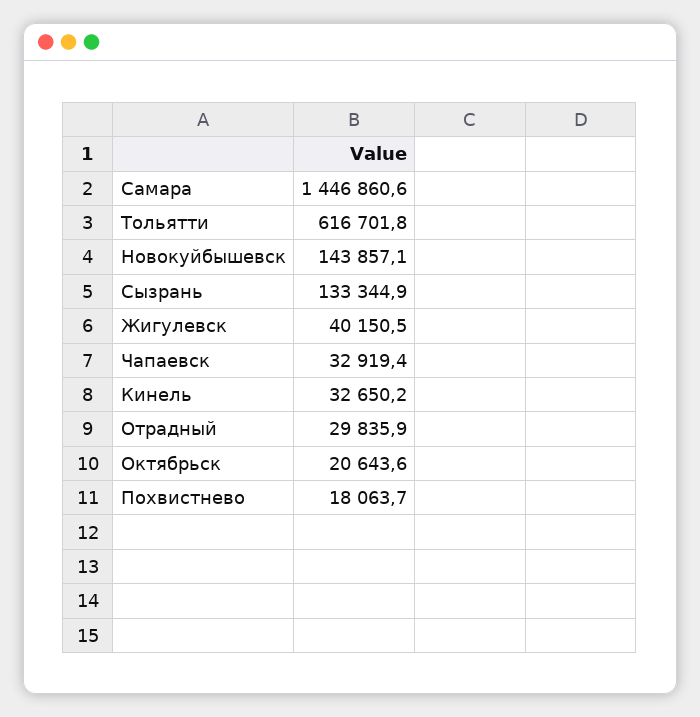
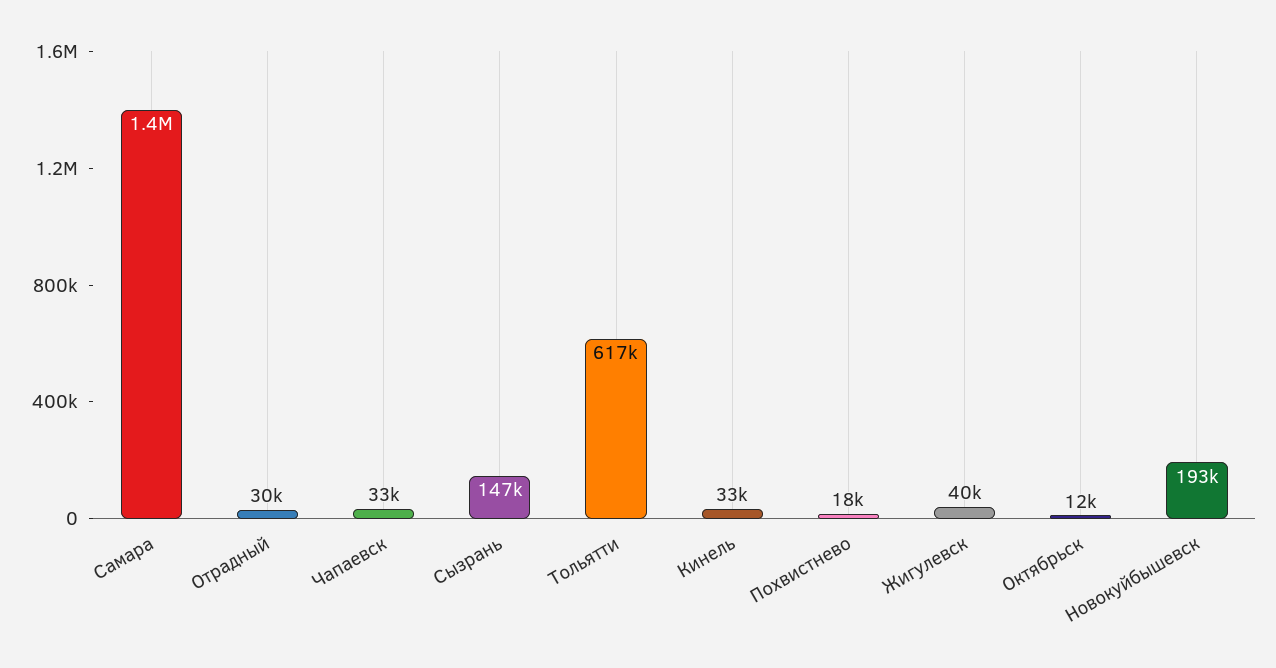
  {
    "Самара": 1446860.6,
    "Тольятти": 616701.8,
-   "Новокуйбышевск": 143857.1,
+   "Новокуйбышевск": 193000,
-   "Сызрань": 133344.9,
+   "Сызрань": 147000,
    "Жигулевск": 40150.5,
    "Чапаевск": 32919.4,
    "Кинель": 32650.2,
    "Отрадный": 29835.9,
-   "Октябрьск": 20643.6,
+   "Октябрьск": 12000,
    "Похвистнево": 18063.7
  }

